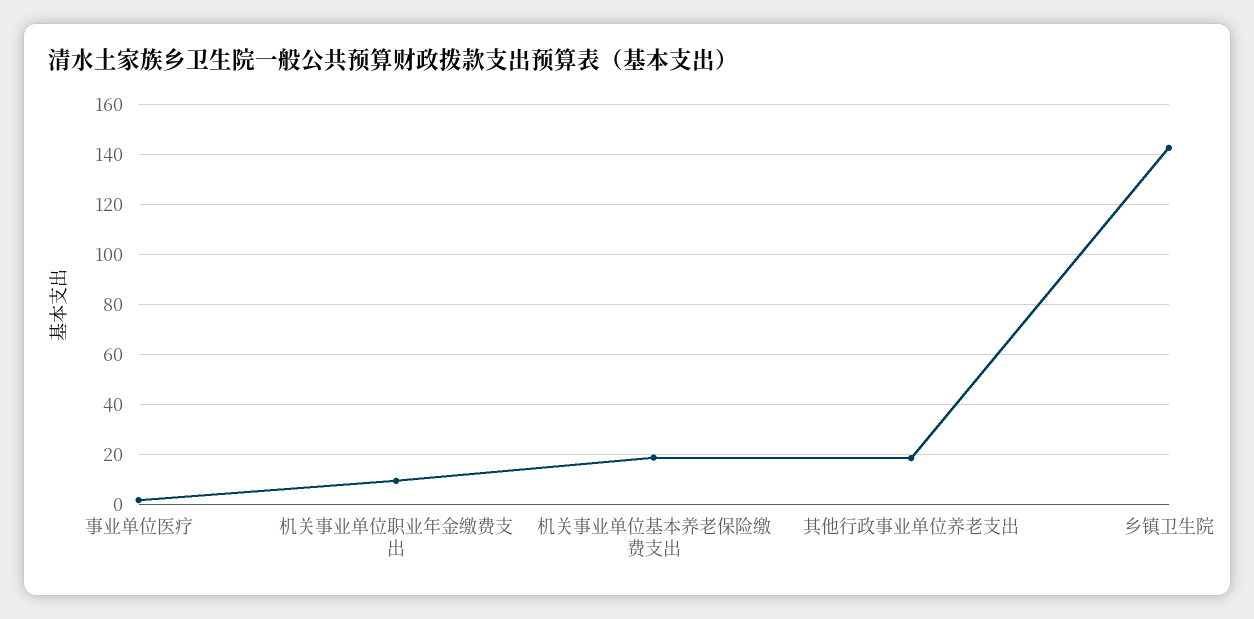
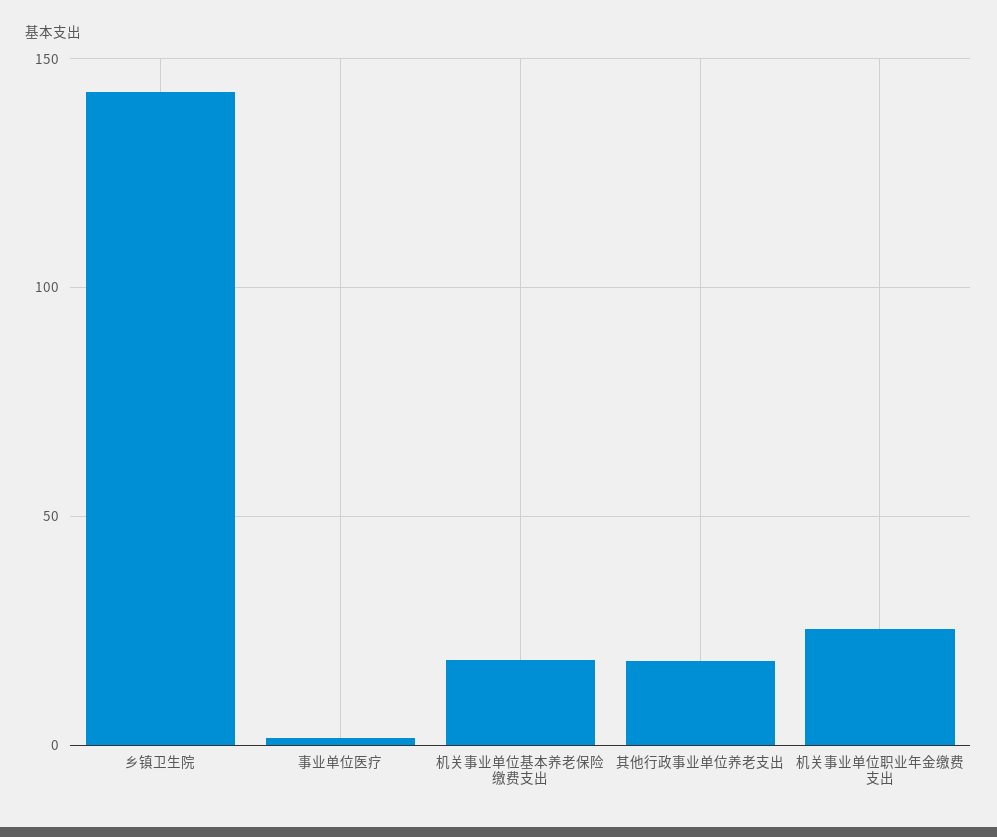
  {
    "事业单位医疗": 2.5,
-   "机关事业单位职业年金缴费支出": 10,
+   "机关事业单位职业年金缴费支出": 25,
    "机关事业单位基本养老保险缴费支出": 17.5,
    "其他行政事业单位养老支出": 17.5,
    "乡镇卫生院": 142.5
  }

